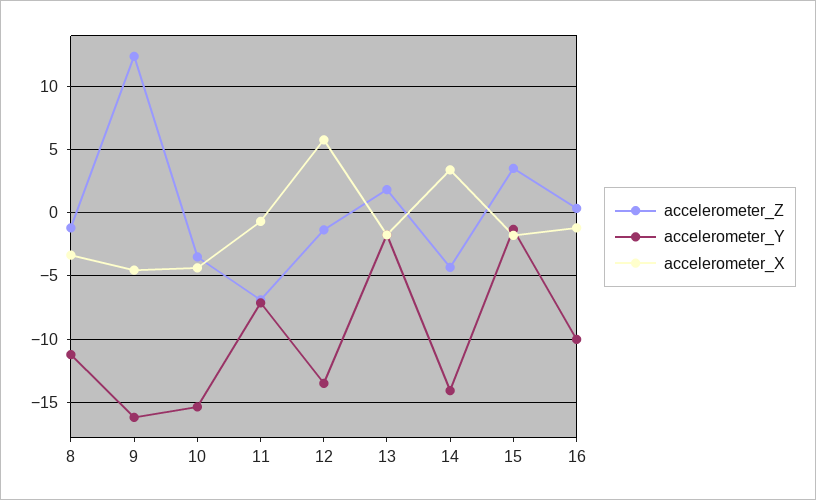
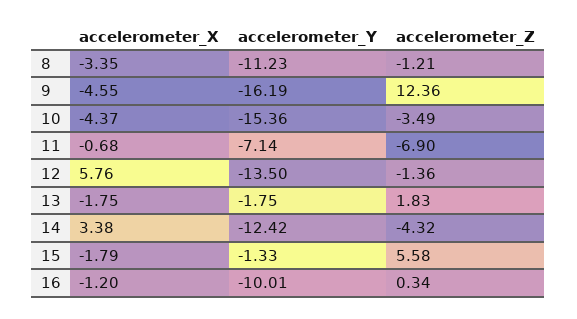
  {
    "accelerometer_Z": {
      "8": -1.21,
      "9": 12.36,
      "10": -3.49,
      "11": -6.9,
      "12": -1.36,
      "13": 1.83,
      "14": -4.32,
-     "15": 3.5,
+     "15": 5.58,
      "16": 0.34
    },
    "accelerometer_Y": {
      "8": -11.23,
      "9": -16.19,
      "10": -15.36,
      "11": -7.14,
      "12": -13.5,
      "13": -1.75,
-     "14": -14,
+     "14": -12.42,
      "15": -1.33,
      "16": -10.01
    },
    "accelerometer_X": {
      "8": -3.35,
      "9": -4.55,
      "10": -4.37,
      "11": -0.68,
      "12": 5.76,
      "13": -1.75,
      "14": 3.38,
      "15": -1.79,
      "16": -1.2
    }
  }

